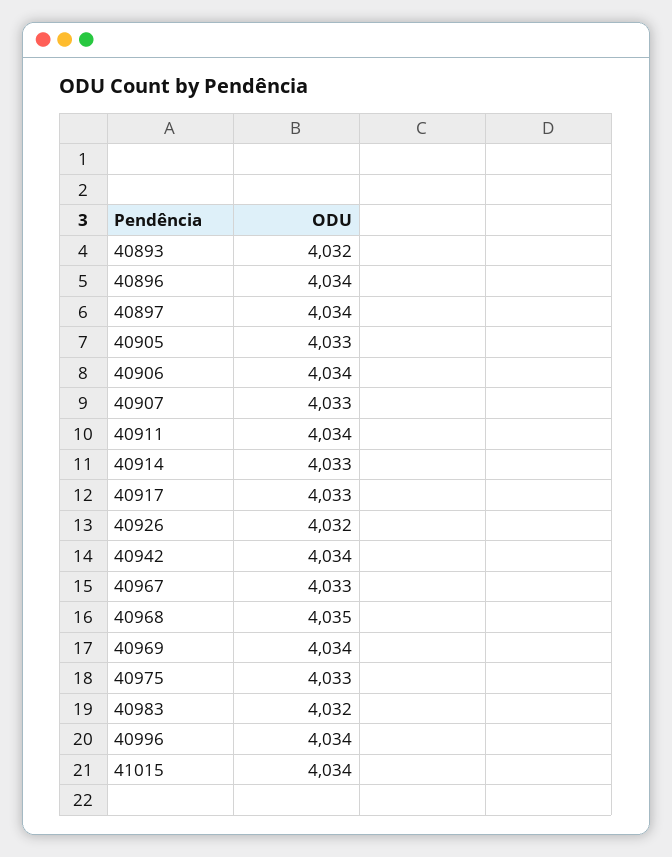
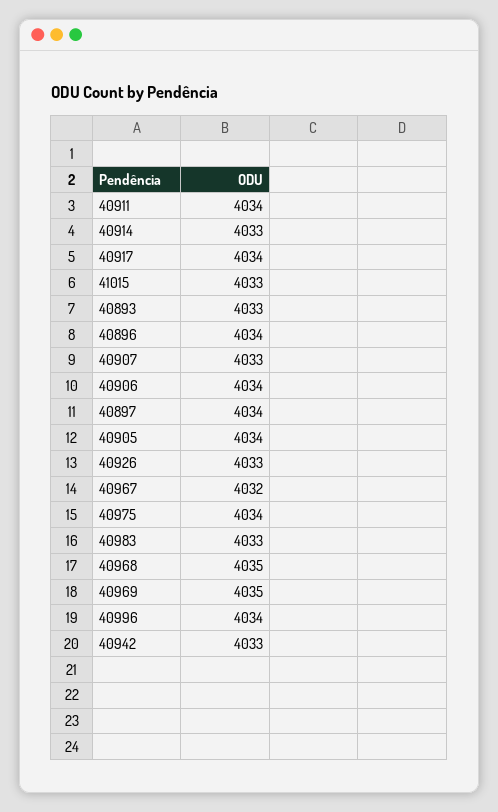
  {
-   "40893": 4032,
+   "40893": 4033,
    "40896": 4034,
    "40897": 4034,
-   "40905": 4033,
+   "40905": 4034,
    "40906": 4034,
    "40907": 4033,
    "40911": 4034,
    "40914": 4033,
-   "40917": 4033,
+   "40917": 4034,
-   "40926": 4032,
+   "40926": 4033,
-   "40942": 4034,
+   "40942": 4033,
-   "40967": 4033,
+   "40967": 4032,
    "40968": 4035,
-   "40969": 4034,
+   "40969": 4035,
-   "40975": 4033,
+   "40975": 4034,
-   "40983": 4032,
+   "40983": 4033,
    "40996": 4034,
-   "41015": 4034
+   "41015": 4033
  }

